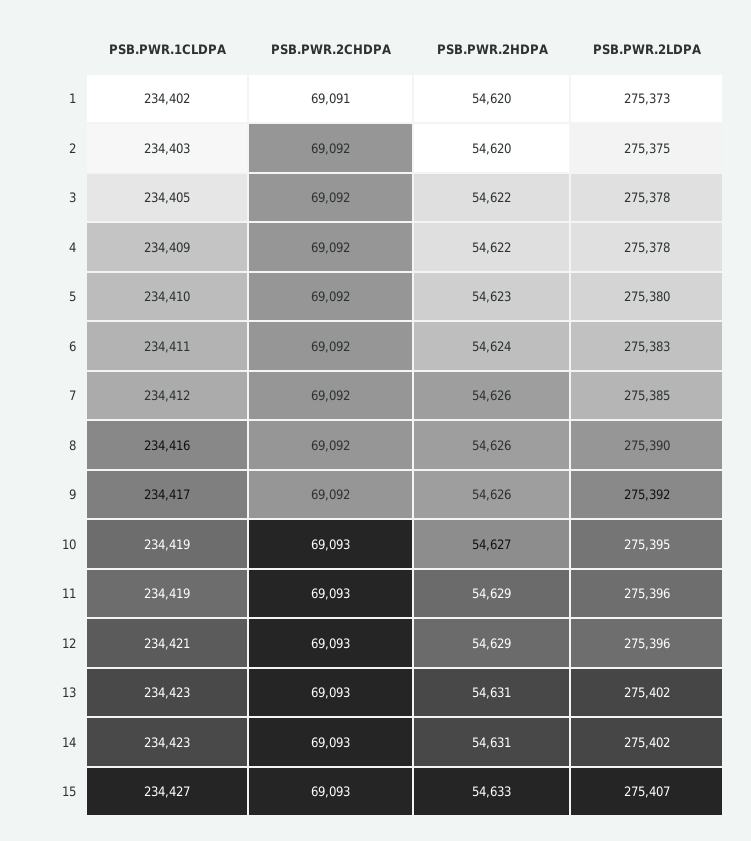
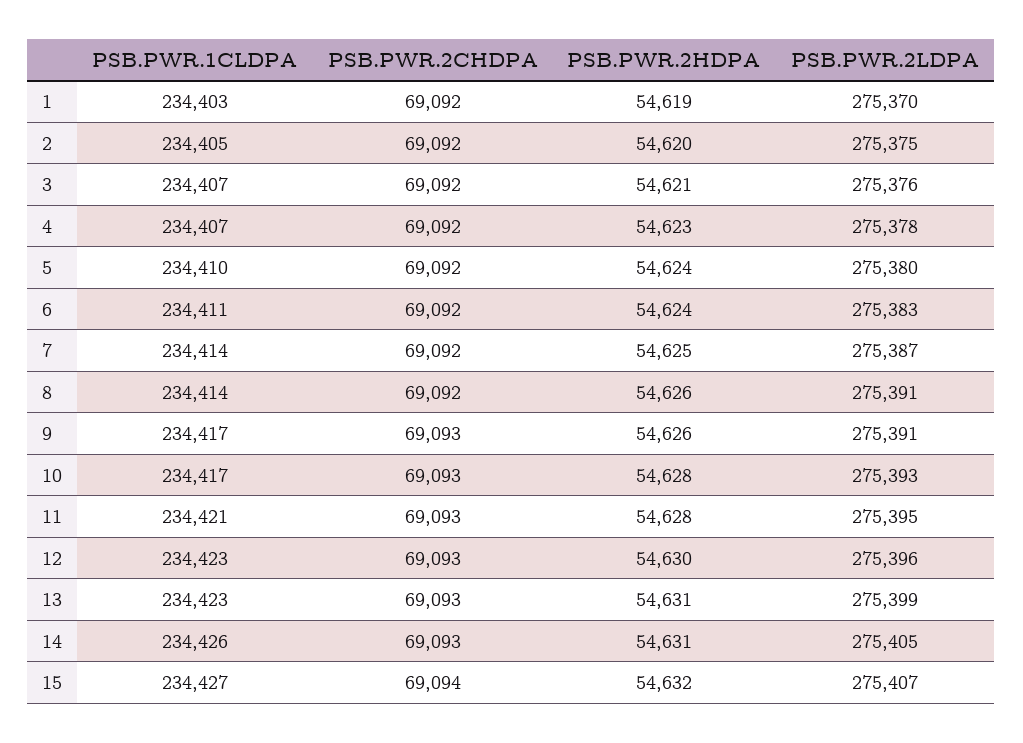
  {
    "PSB.PWR.1CLDPA": {
-     "1": 234402,
+     "1": 234403,
-     "2": 234403,
+     "2": 234405,
-     "3": 234405,
+     "3": 234407,
-     "4": 234409,
+     "4": 234407,
      "5": 234410,
      "6": 234411,
-     "7": 234412,
+     "7": 234414,
-     "8": 234416,
+     "8": 234414,
      "9": 234417,
-     "10": 234419,
+     "10": 234417,
-     "11": 234419,
+     "11": 234421,
-     "12": 234421,
+     "12": 234423,
      "13": 234423,
-     "14": 234423,
+     "14": 234426,
      "15": 234427
    },
    "PSB.PWR.2CHDPA": {
-     "1": 69091,
+     "1": 69092,
      "2": 69092,
      "3": 69092,
      "4": 69092,
      "5": 69092,
      "6": 69092,
      "7": 69092,
      "8": 69092,
-     "9": 69092,
+     "9": 69093,
      "10": 69093,
      "11": 69093,
      "12": 69093,
      "13": 69093,
      "14": 69093,
-     "15": 69093
+     "15": 69094
    },
    "PSB.PWR.2HDPA": {
-     "1": 54620,
+     "1": 54619,
      "2": 54620,
-     "3": 54622,
+     "3": 54621,
-     "4": 54622,
+     "4": 54623,
-     "5": 54623,
+     "5": 54624,
      "6": 54624,
-     "7": 54626,
+     "7": 54625,
      "8": 54626,
      "9": 54626,
-     "10": 54627,
+     "10": 54628,
-     "11": 54629,
+     "11": 54628,
-     "12": 54629,
+     "12": 54630,
      "13": 54631,
      "14": 54631,
-     "15": 54633
+     "15": 54632
    },
    "PSB.PWR.2LDPA": {
-     "1": 275373,
+     "1": 275370,
      "2": 275375,
-     "3": 275378,
+     "3": 275376,
      "4": 275378,
      "5": 275380,
      "6": 275383,
-     "7": 275385,
+     "7": 275387,
-     "8": 275390,
+     "8": 275391,
-     "9": 275392,
+     "9": 275391,
-     "10": 275395,
+     "10": 275393,
-     "11": 275396,
+     "11": 275395,
      "12": 275396,
-     "13": 275402,
+     "13": 275399,
-     "14": 275402,
+     "14": 275405,
      "15": 275407
    }
  }

